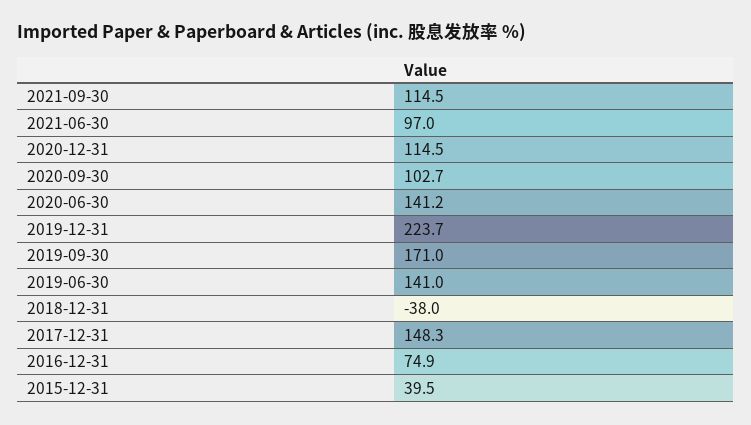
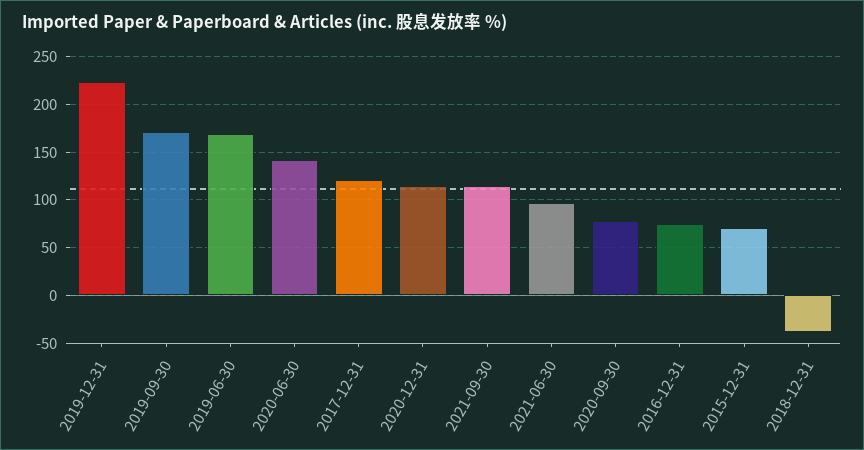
  {
    "2021-09-30": 114.5,
    "2021-06-30": 97,
    "2020-12-31": 114.5,
-   "2020-09-30": 102.7,
+   "2020-09-30": 80,
    "2020-06-30": 141.2,
    "2019-12-31": 223.7,
    "2019-09-30": 171,
-   "2019-06-30": 141,
+   "2019-06-30": 170,
    "2018-12-31": -38,
-   "2017-12-31": 148.3,
+   "2017-12-31": 120,
    "2016-12-31": 74.9,
-   "2015-12-31": 39.5
+   "2015-12-31": 70
  }

